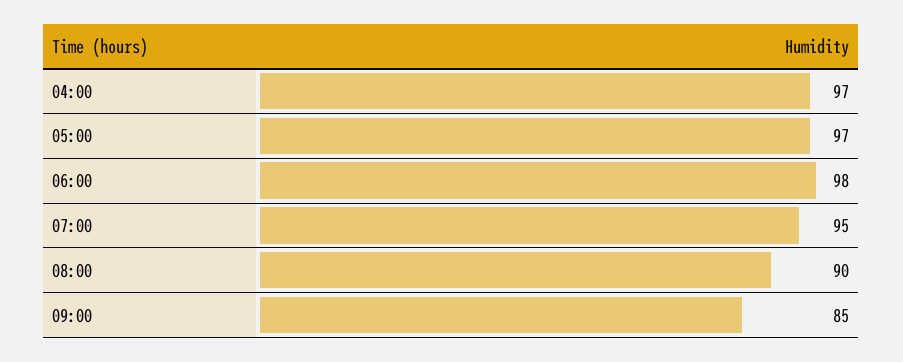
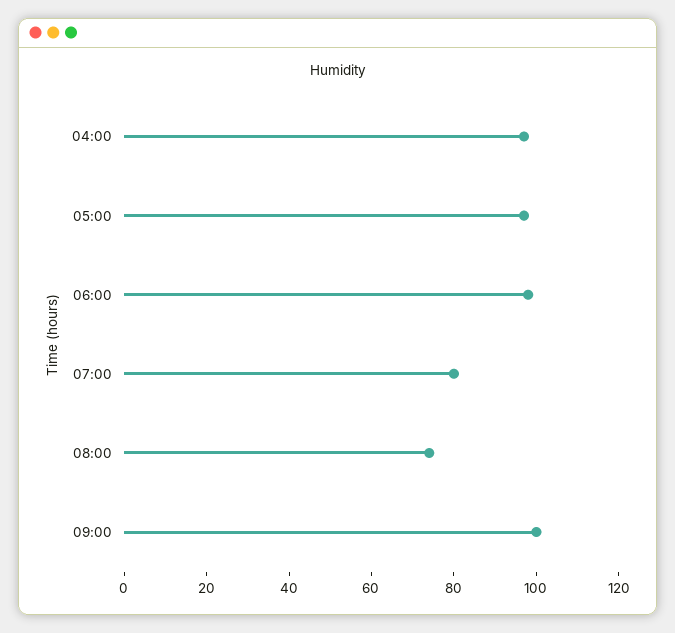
  {
    "04:00": 97,
    "05:00": 97,
    "06:00": 98,
-   "07:00": 95,
+   "07:00": 80,
-   "08:00": 90,
+   "08:00": 75,
-   "09:00": 85
+   "09:00": 100
  }

